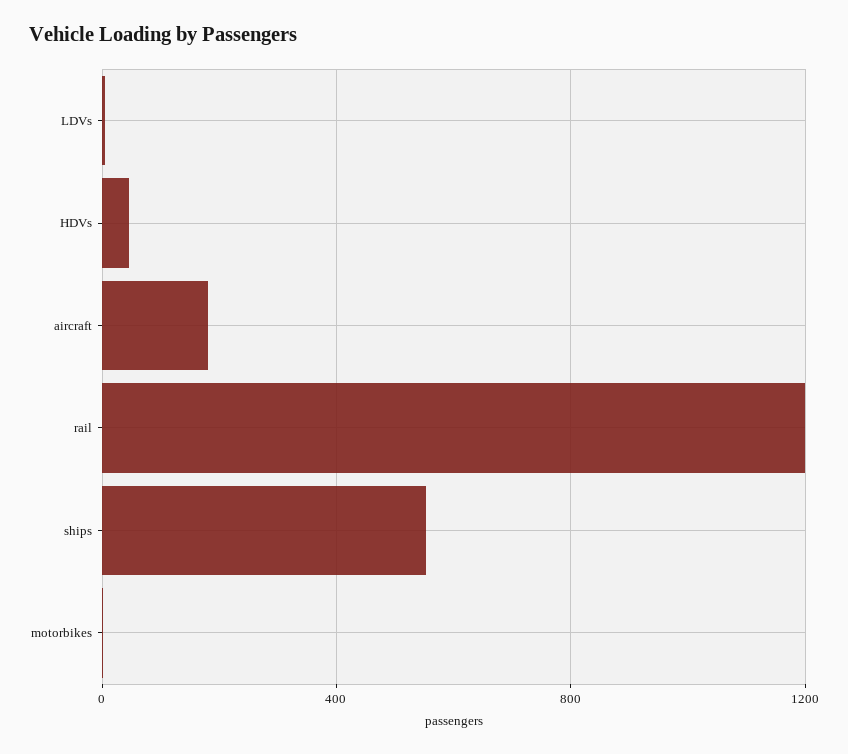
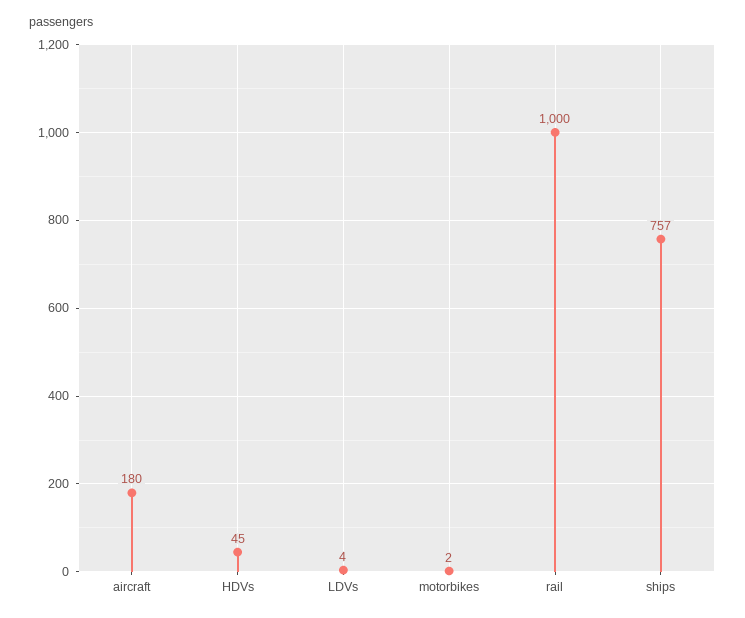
  {
    "LDVs": 4,
    "HDVs": 45,
    "aircraft": 180,
-   "rail": 1200,
+   "rail": 1000,
-   "ships": 550,
+   "ships": 757,
    "motorbikes": 2
  }

